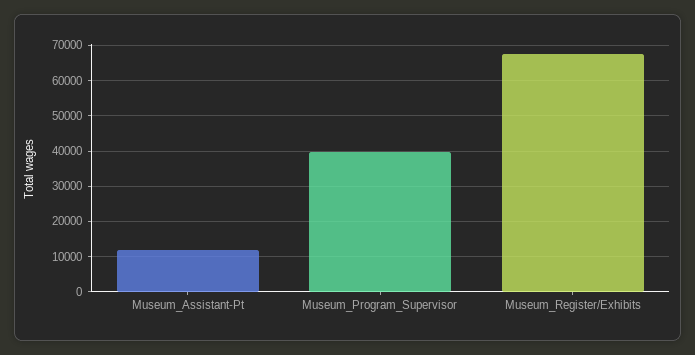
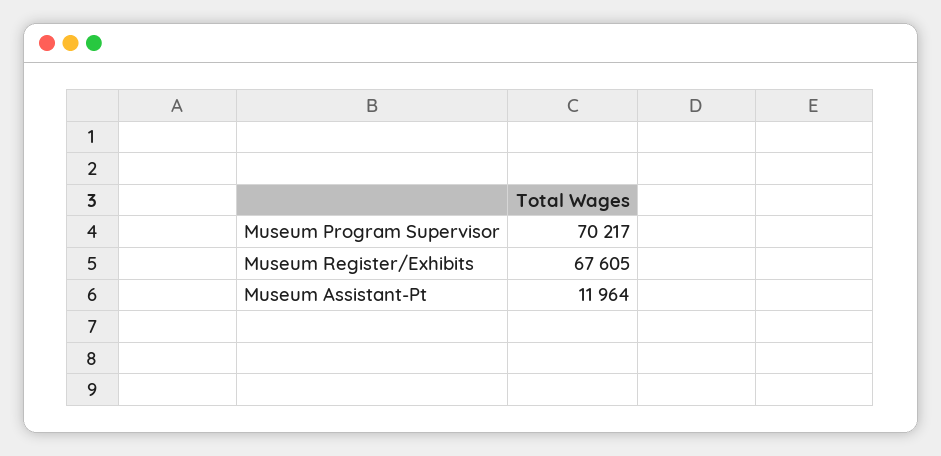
  {
    "Museum_Assistant-Pt": 11964,
-   "Museum_Program_Supervisor": 40000,
+   "Museum_Program_Supervisor": 70217,
    "Museum_Register/Exhibits": 67605
  }

